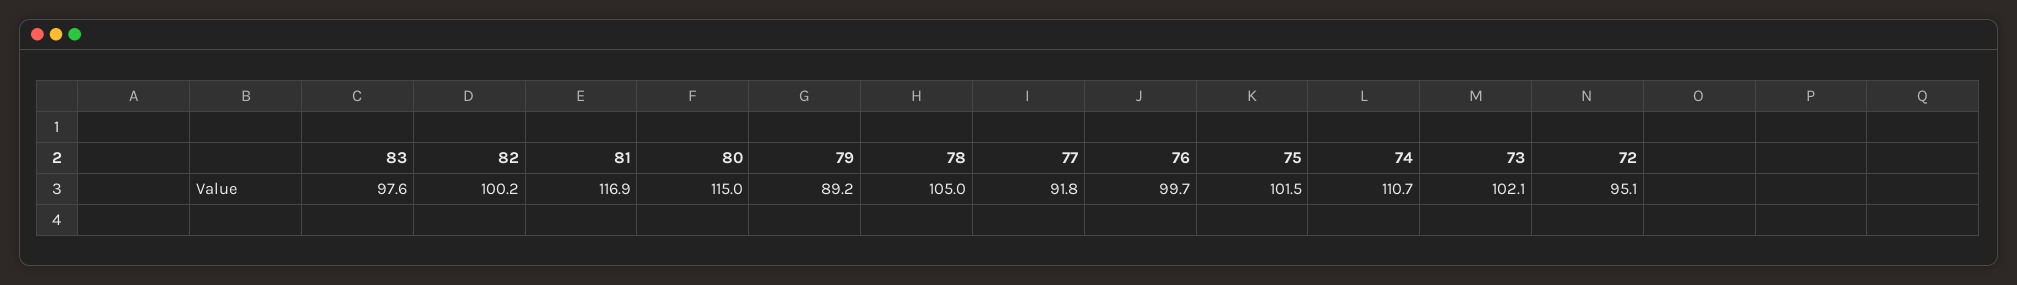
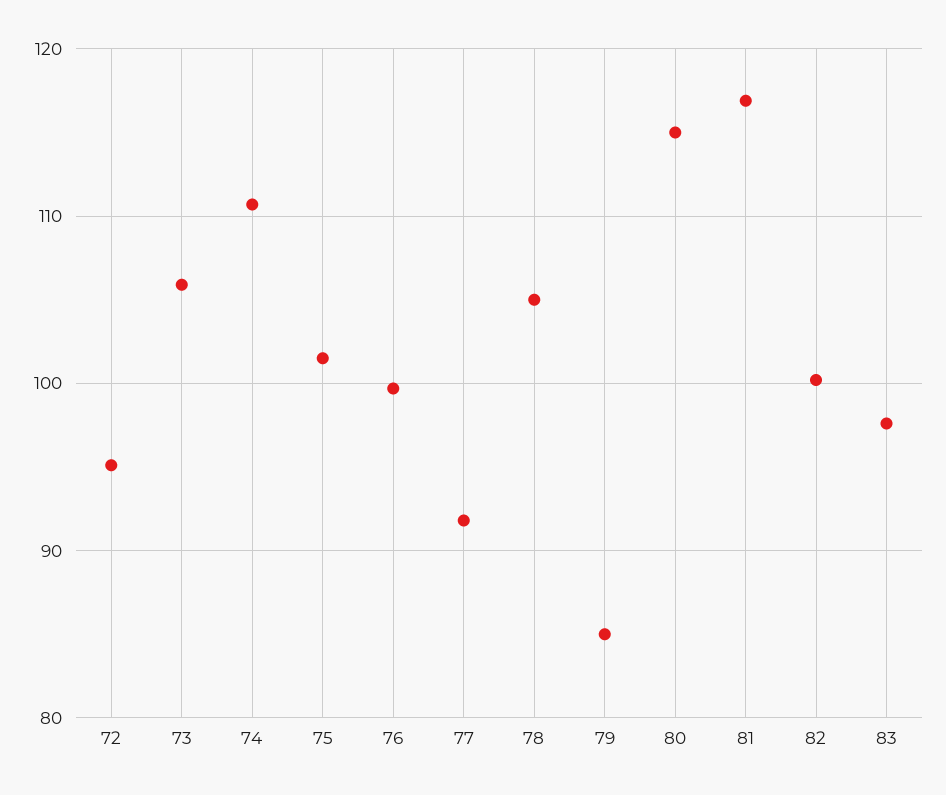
  {
    "83": 97.6,
    "82": 100.2,
    "81": 116.9,
    "80": 115,
-   "79": 89.2,
+   "79": 85,
    "78": 105,
    "77": 91.8,
    "76": 99.7,
    "75": 101.5,
    "74": 110.7,
-   "73": 102.1,
+   "73": 106,
    "72": 95.1
  }

